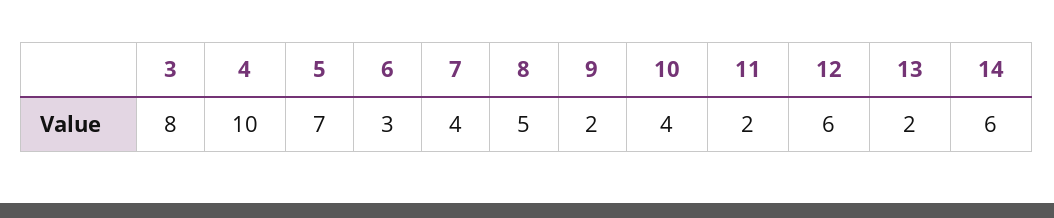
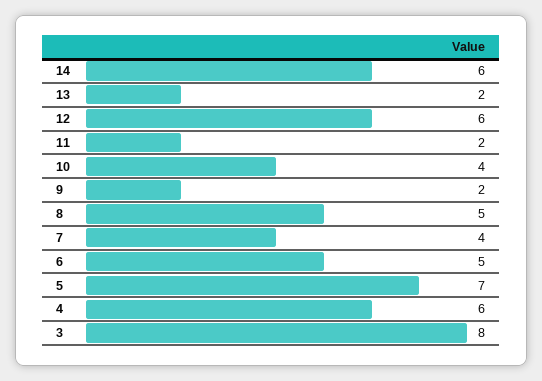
  {
    "3": 8,
-   "4": 10,
+   "4": 6,
    "5": 7,
-   "6": 3,
+   "6": 5,
    "7": 4,
    "8": 5,
    "9": 2,
    "10": 4,
    "11": 2,
    "12": 6,
    "13": 2,
    "14": 6
  }

